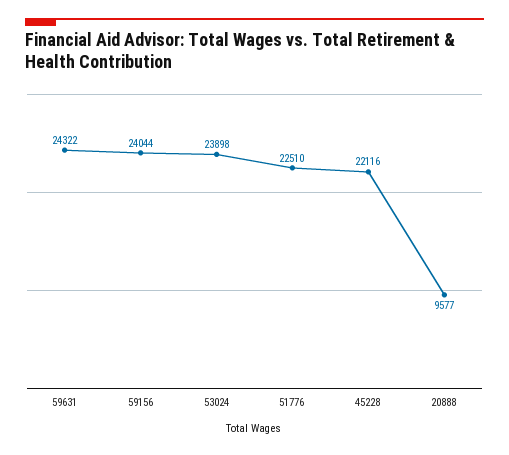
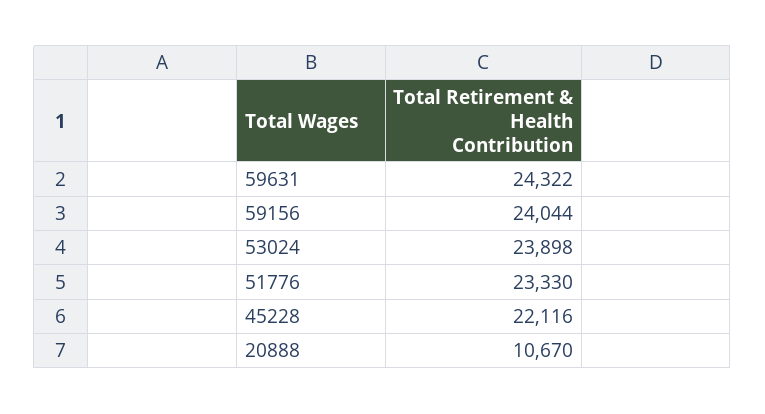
  {
    "59631": 24322,
    "59156": 24044,
    "53024": 23898,
-   "51776": 22510,
+   "51776": 23330,
    "45228": 22116,
-   "20888": 9577
+   "20888": 10670
  }

